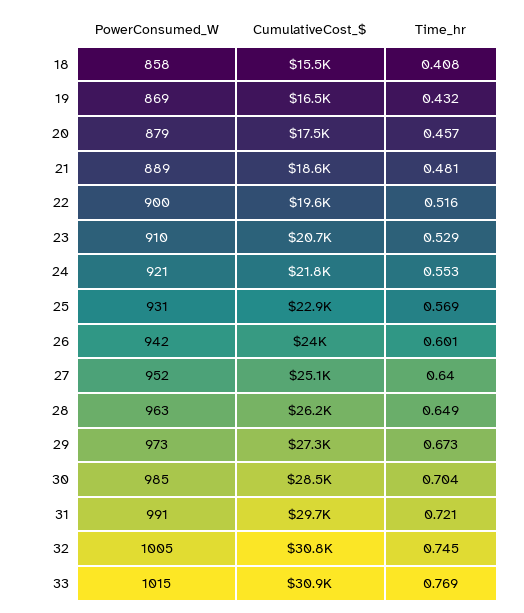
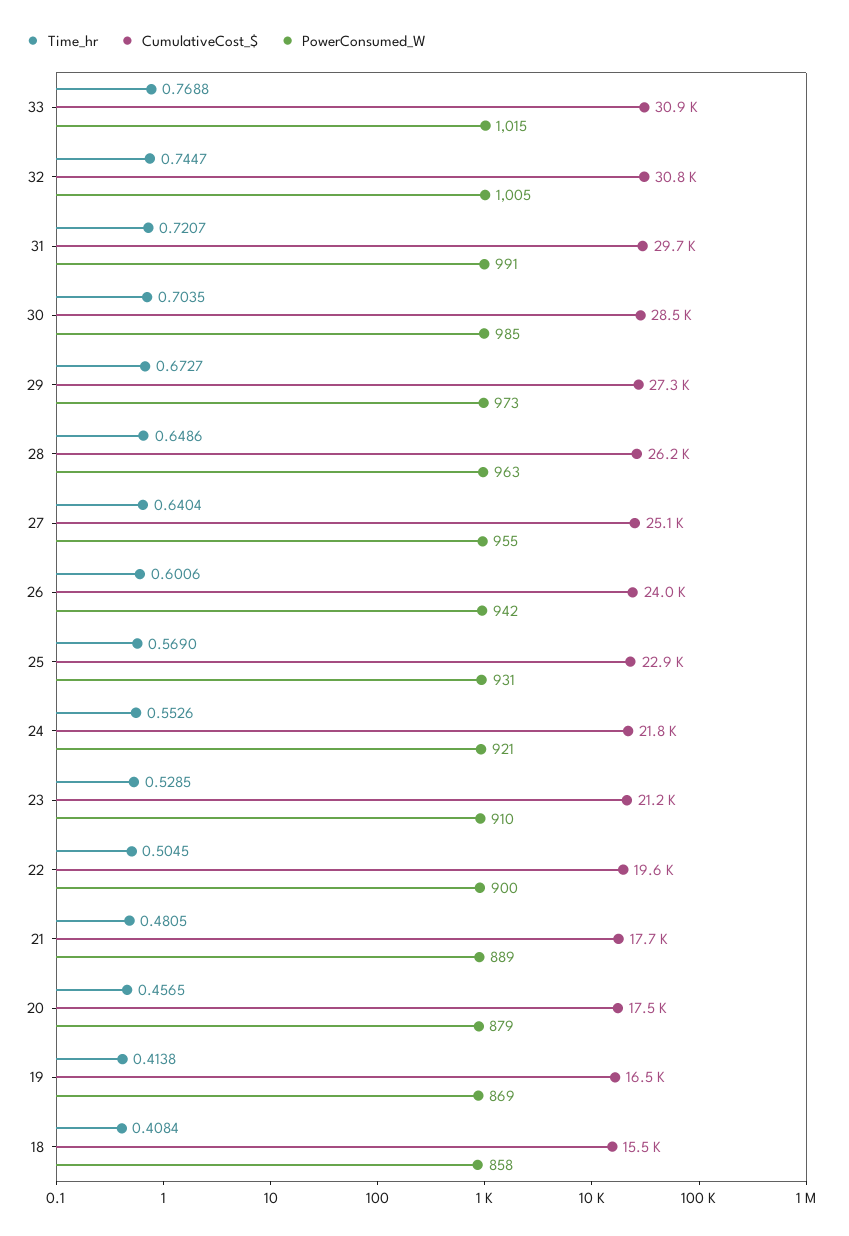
  {
    "PowerConsumed_W": {
      "18": 858,
      "19": 869,
      "20": 879,
      "21": 889,
      "22": 900,
      "23": 910,
      "24": 921,
      "25": 931,
      "26": 942,
-     "27": 952,
+     "27": 955,
      "28": 963,
      "29": 973,
      "30": 985,
      "31": 991,
      "32": 1005,
      "33": 1015
    },
    "CumulativeCost_$": {
      "18": 15500,
      "19": 16500,
      "20": 17500,
-     "21": 18600,
+     "21": 17700,
      "22": 19600,
-     "23": 20700,
+     "23": 21200,
      "24": 21800,
      "25": 22900,
      "26": 24000,
      "27": 25100,
      "28": 26200,
      "29": 27300,
      "30": 28500,
      "31": 29700,
      "32": 30800,
      "33": 30900
    },
    "Time_hr": {
      "18": 0.4084,
-     "19": 0.432,
+     "19": 0.4138,
      "20": 0.4565,
      "21": 0.4805,
-     "22": 0.516,
+     "22": 0.5045,
      "23": 0.5285,
      "24": 0.5526,
      "25": 0.569,
      "26": 0.6006,
      "27": 0.6404,
      "28": 0.6486,
      "29": 0.6727,
      "30": 0.7035,
      "31": 0.7207,
      "32": 0.7447,
      "33": 0.7688
    }
  }

